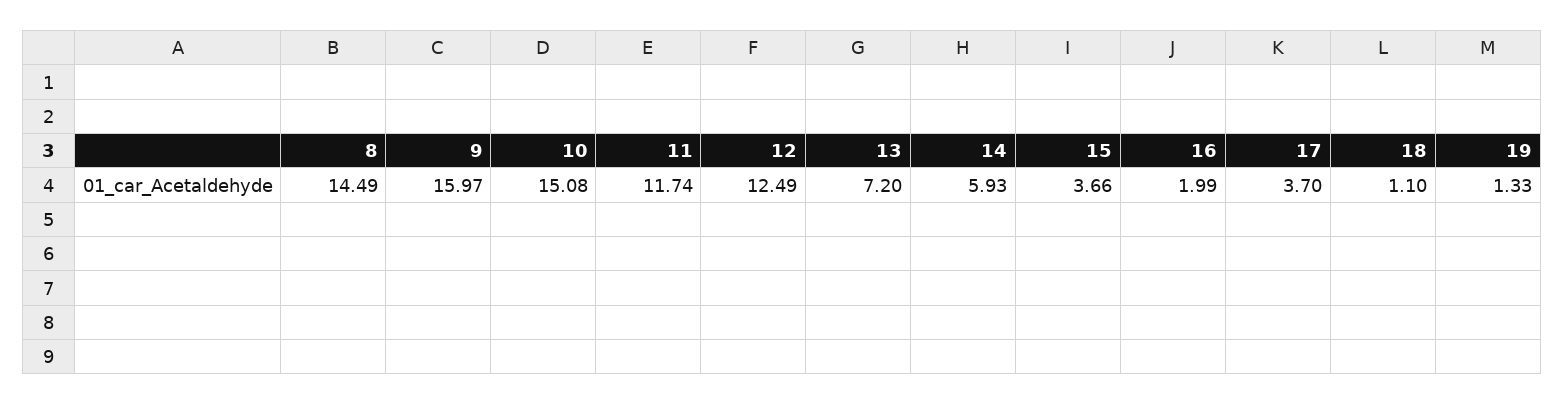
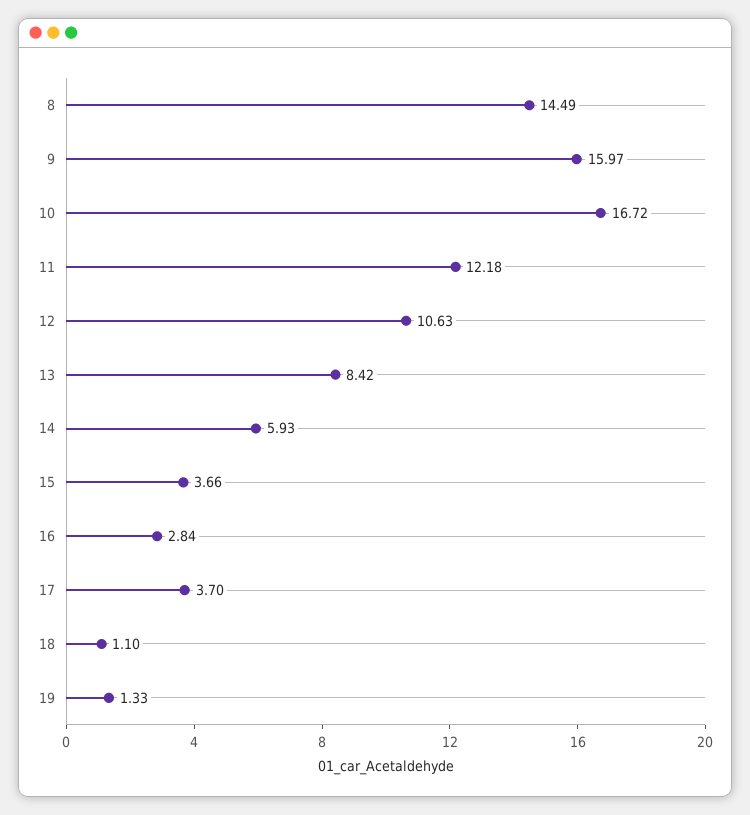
  {
    "8": 14.49,
    "9": 15.97,
-   "10": 15.08,
+   "10": 16.72,
-   "11": 11.74,
+   "11": 12.18,
-   "12": 12.49,
+   "12": 10.63,
-   "13": 7.2,
+   "13": 8.42,
    "14": 5.93,
    "15": 3.66,
-   "16": 1.99,
+   "16": 2.84,
    "17": 3.7,
    "18": 1.1,
    "19": 1.33
  }

